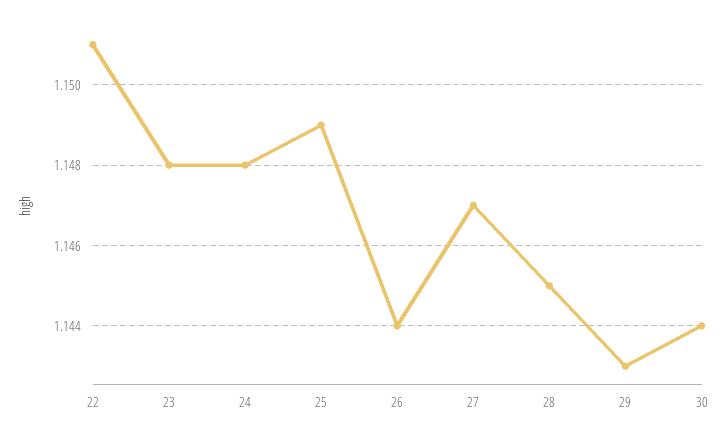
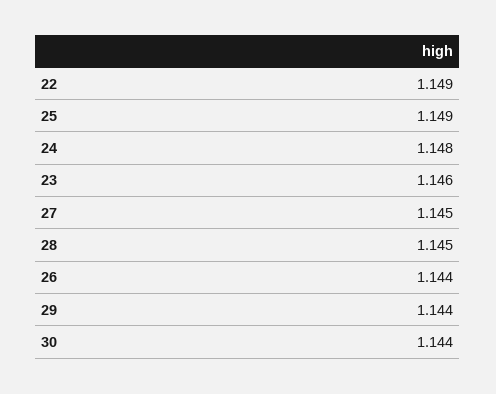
  {
-   "22": 1.151,
+   "22": 1.149,
-   "23": 1.148,
+   "23": 1.146,
    "24": 1.148,
    "25": 1.149,
    "26": 1.144,
-   "27": 1.147,
+   "27": 1.145,
    "28": 1.145,
-   "29": 1.143,
+   "29": 1.144,
    "30": 1.144
  }

